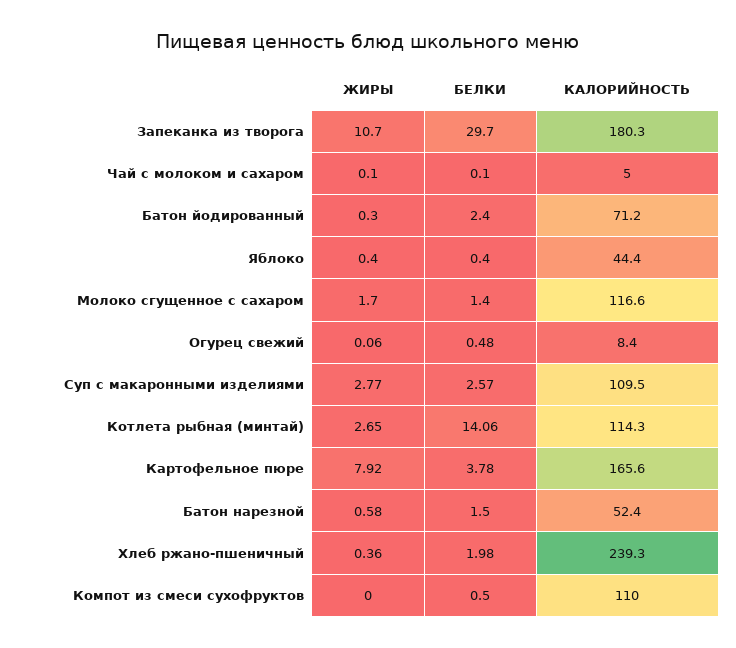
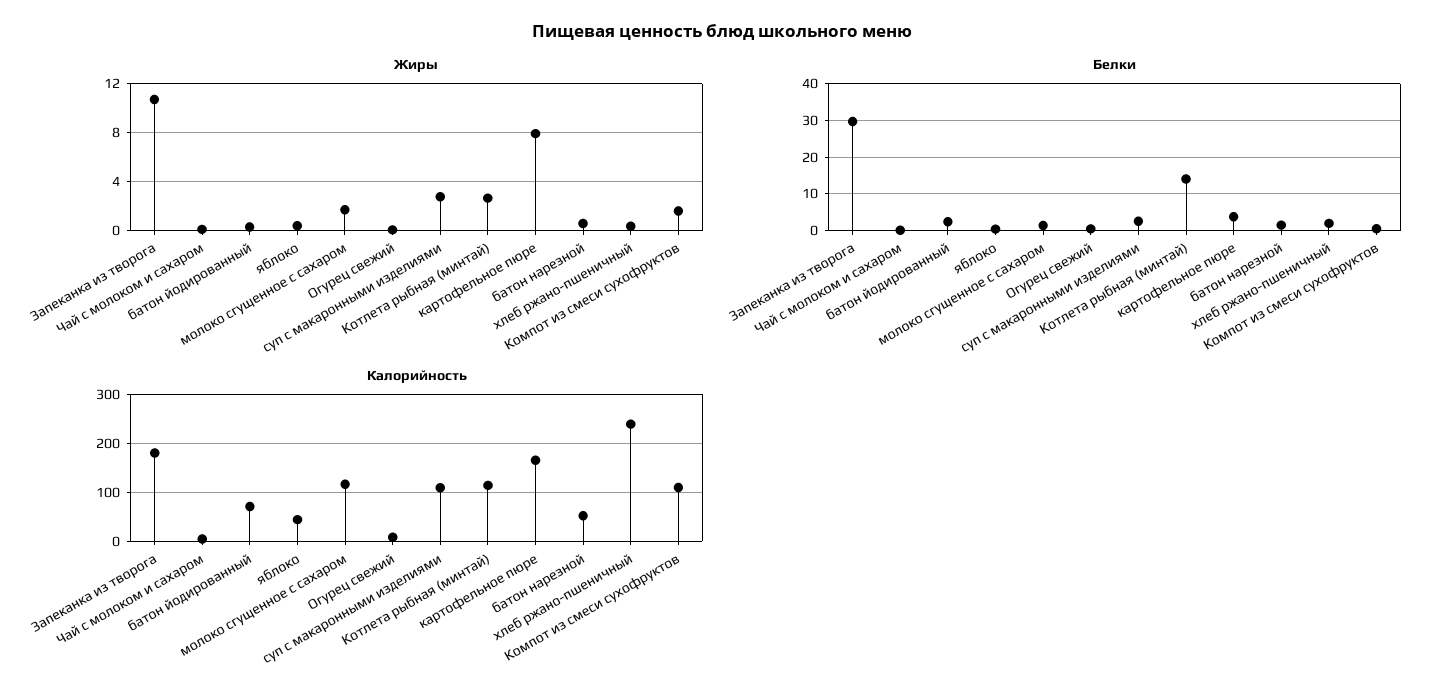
  {
    "ЖИРЫ": {
      "Запеканка из творога": 10.7,
      "Чай с молоком и сахаром": 0.1,
      "Батон йодированный": 0.3,
      "Яблоко": 0.4,
      "Молоко сгущенное с сахаром": 1.7,
      "Огурец свежий": 0.06,
      "Суп с макаронными изделиями": 2.77,
      "Котлета рыбная (минтай)": 2.65,
      "Картофельное пюре": 7.92,
      "Батон нарезной": 0.58,
      "Хлеб ржано-пшеничный": 0.36,
-     "Компот из смеси сухофруктов": 0
+     "Компот из смеси сухофруктов": 1.5
    },
    "БЕЛКИ": {
      "Запеканка из творога": 29.7,
      "Чай с молоком и сахаром": 0.1,
      "Батон йодированный": 2.4,
      "Яблоко": 0.4,
      "Молоко сгущенное с сахаром": 1.4,
      "Огурец свежий": 0.48,
      "Суп с макаронными изделиями": 2.57,
      "Котлета рыбная (минтай)": 14.06,
      "Картофельное пюре": 3.78,
      "Батон нарезной": 1.5,
      "Хлеб ржано-пшеничный": 1.98,
      "Компот из смеси сухофруктов": 0.5
    },
    "КАЛОРИЙНОСТЬ": {
      "Запеканка из творога": 180.3,
      "Чай с молоком и сахаром": 5,
      "Батон йодированный": 71.2,
      "Яблоко": 44.4,
      "Молоко сгущенное с сахаром": 116.6,
      "Огурец свежий": 8.4,
      "Суп с макаронными изделиями": 109.5,
      "Котлета рыбная (минтай)": 114.3,
      "Картофельное пюре": 165.6,
      "Батон нарезной": 52.4,
      "Хлеб ржано-пшеничный": 239.3,
      "Компот из смеси сухофруктов": 110
    }
  }

